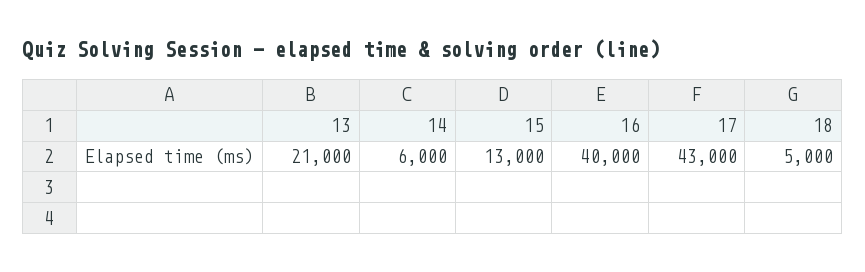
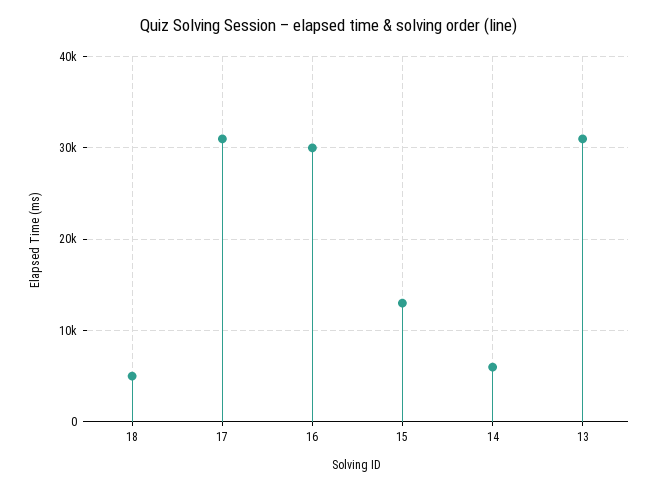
  {
-   "13": 21000,
+   "13": 31000,
    "14": 6000,
    "15": 13000,
-   "16": 40000,
+   "16": 30000,
-   "17": 43000,
+   "17": 31000,
    "18": 5000
  }

